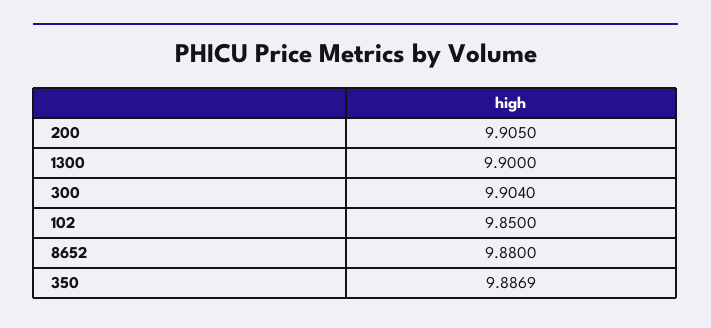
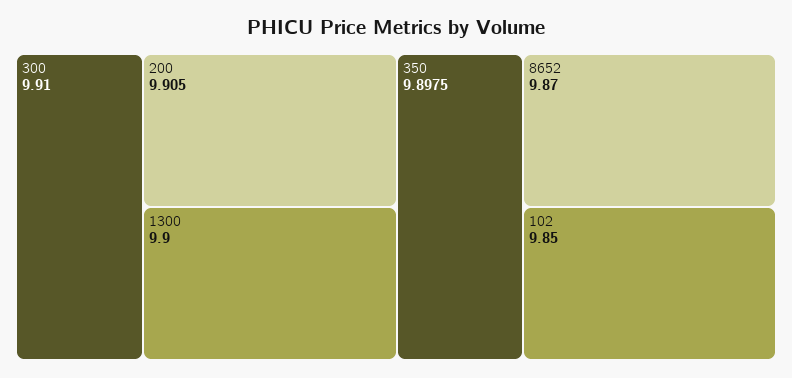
  {
    "200": 9.905,
    "1300": 9.9,
-   "300": 9.904,
+   "300": 9.91,
    "102": 9.85,
-   "8652": 9.88,
+   "8652": 9.87,
-   "350": 9.8869
+   "350": 9.8975
  }

